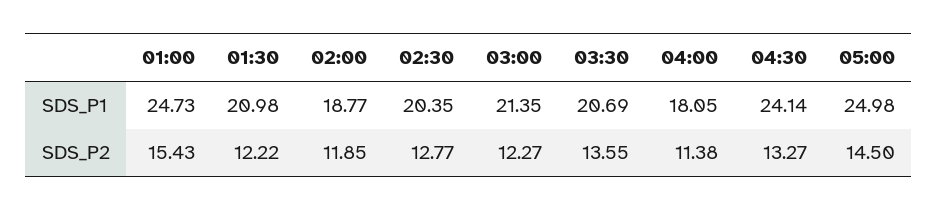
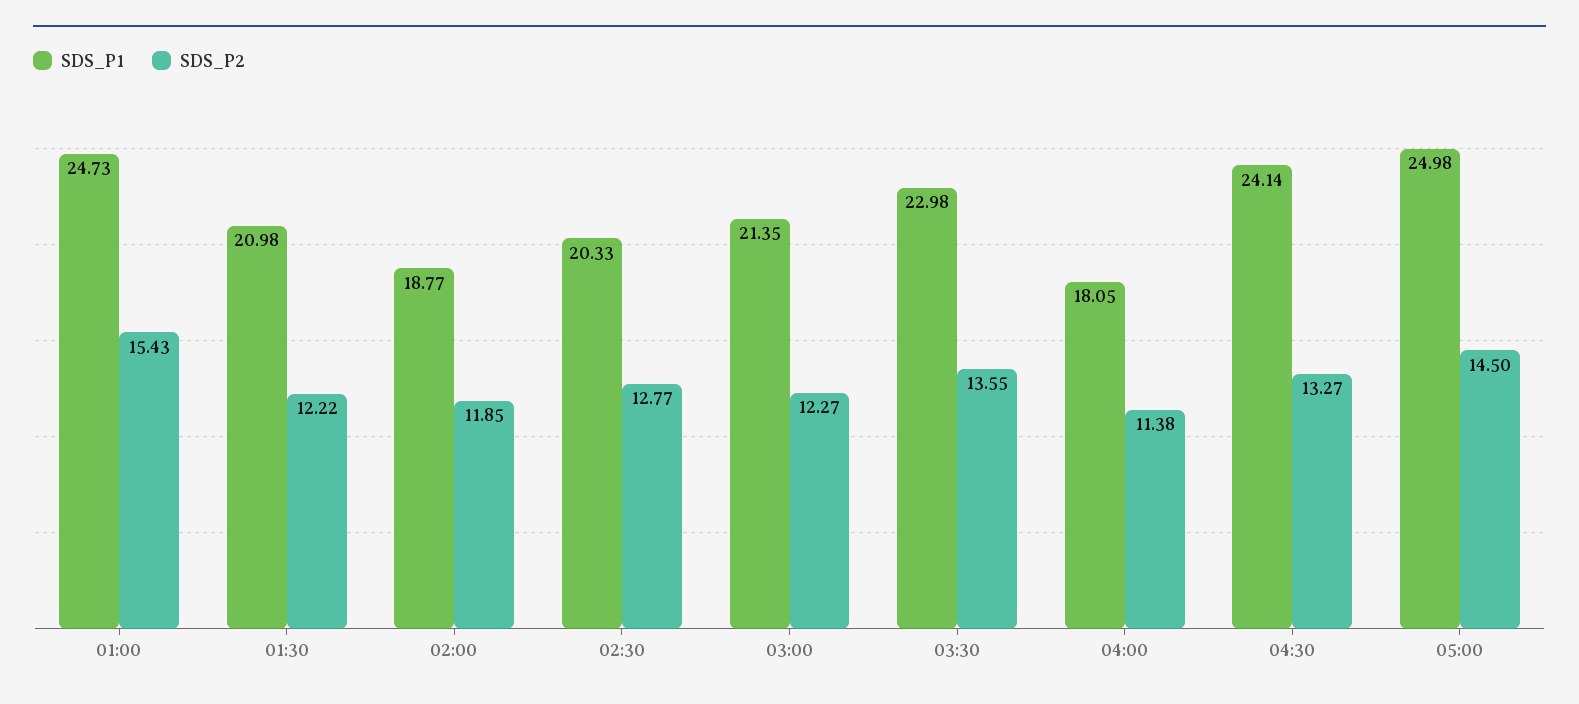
  {
    "SDS_P1": {
      "01:00": 24.73,
      "01:30": 20.98,
      "02:00": 18.77,
-     "02:30": 20.35,
+     "02:30": 20.33,
      "03:00": 21.35,
-     "03:30": 20.69,
+     "03:30": 22.98,
      "04:00": 18.05,
      "04:30": 24.14,
      "05:00": 24.98
    },
    "SDS_P2": {
      "01:00": 15.43,
      "01:30": 12.22,
      "02:00": 11.85,
      "02:30": 12.77,
      "03:00": 12.27,
      "03:30": 13.55,
      "04:00": 11.38,
      "04:30": 13.27,
      "05:00": 14.5
    }
  }

